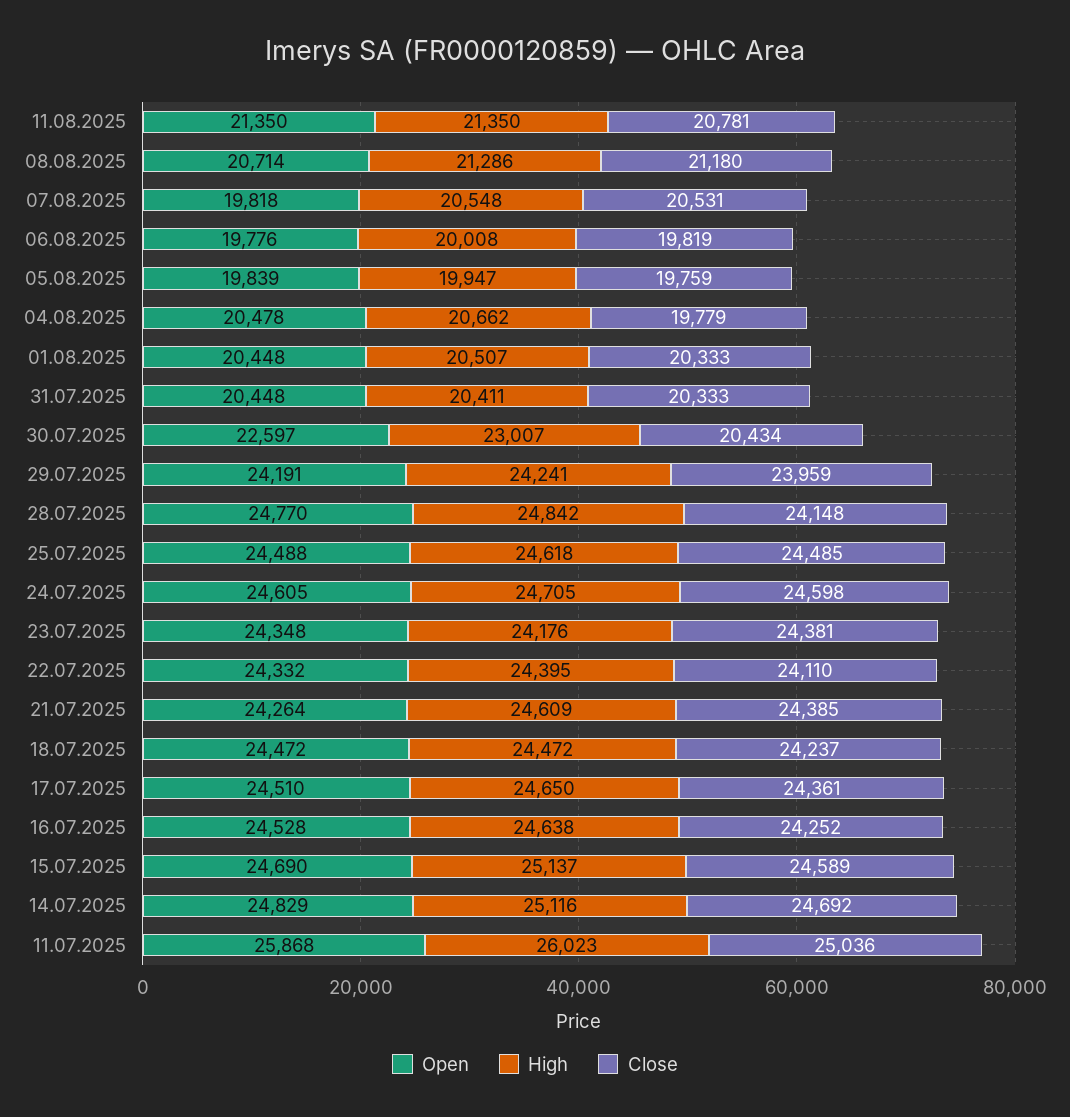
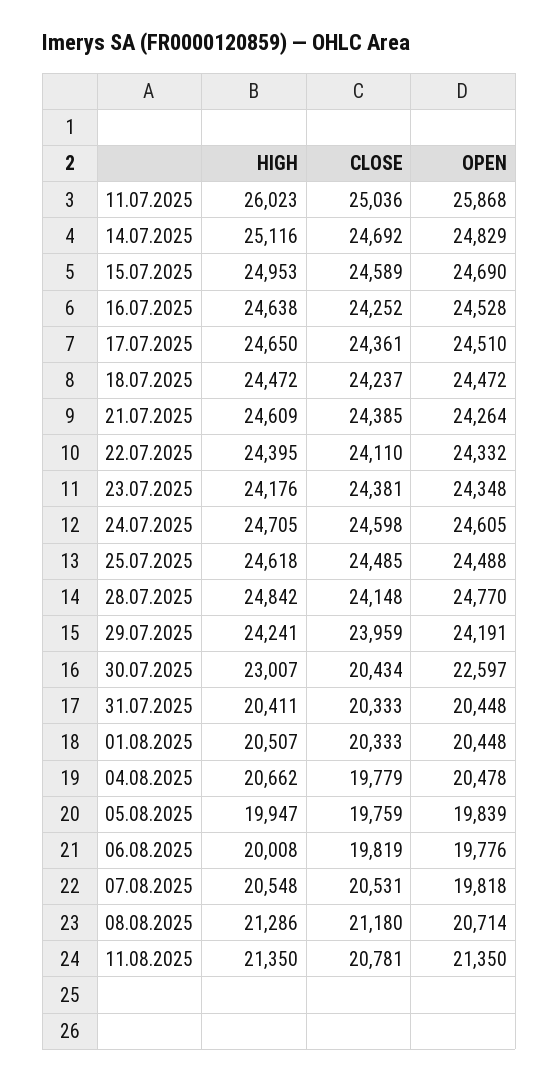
  {
    "Open": {
      "11.08.2025": 21350,
      "08.08.2025": 20714,
      "07.08.2025": 19818,
      "06.08.2025": 19776,
      "05.08.2025": 19839,
      "04.08.2025": 20478,
      "01.08.2025": 20448,
      "31.07.2025": 20448,
      "30.07.2025": 22597,
      "29.07.2025": 24191,
      "28.07.2025": 24770,
      "25.07.2025": 24488,
      "24.07.2025": 24605,
      "23.07.2025": 24348,
      "22.07.2025": 24332,
      "21.07.2025": 24264,
      "18.07.2025": 24472,
      "17.07.2025": 24510,
      "16.07.2025": 24528,
      "15.07.2025": 24690,
      "14.07.2025": 24829,
      "11.07.2025": 25868
    },
    "High": {
      "11.08.2025": 21350,
      "08.08.2025": 21286,
      "07.08.2025": 20548,
      "06.08.2025": 20008,
      "05.08.2025": 19947,
      "04.08.2025": 20662,
      "01.08.2025": 20507,
      "31.07.2025": 20411,
      "30.07.2025": 23007,
      "29.07.2025": 24241,
      "28.07.2025": 24842,
      "25.07.2025": 24618,
      "24.07.2025": 24705,
      "23.07.2025": 24176,
      "22.07.2025": 24395,
      "21.07.2025": 24609,
      "18.07.2025": 24472,
      "17.07.2025": 24650,
      "16.07.2025": 24638,
-     "15.07.2025": 25137,
+     "15.07.2025": 24953,
      "14.07.2025": 25116,
      "11.07.2025": 26023
    },
    "Close": {
      "11.08.2025": 20781,
      "08.08.2025": 21180,
      "07.08.2025": 20531,
      "06.08.2025": 19819,
      "05.08.2025": 19759,
      "04.08.2025": 19779,
      "01.08.2025": 20333,
      "31.07.2025": 20333,
      "30.07.2025": 20434,
      "29.07.2025": 23959,
      "28.07.2025": 24148,
      "25.07.2025": 24485,
      "24.07.2025": 24598,
      "23.07.2025": 24381,
      "22.07.2025": 24110,
      "21.07.2025": 24385,
      "18.07.2025": 24237,
      "17.07.2025": 24361,
      "16.07.2025": 24252,
      "15.07.2025": 24589,
      "14.07.2025": 24692,
      "11.07.2025": 25036
    }
  }

